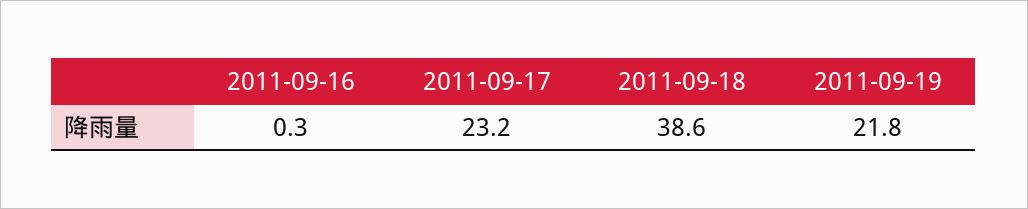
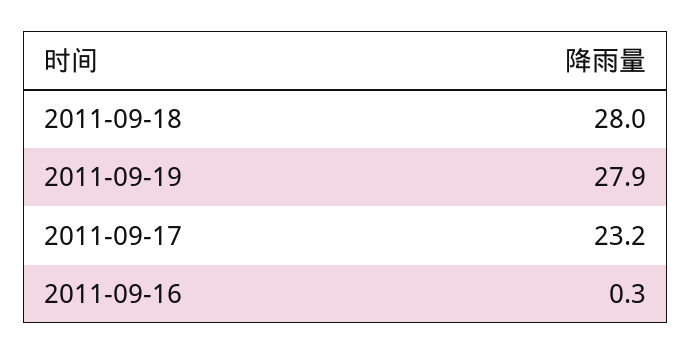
  {
    "2011-09-16": 0.3,
    "2011-09-17": 23.2,
-   "2011-09-18": 38.6,
+   "2011-09-18": 28,
-   "2011-09-19": 21.8
+   "2011-09-19": 27.9
  }

